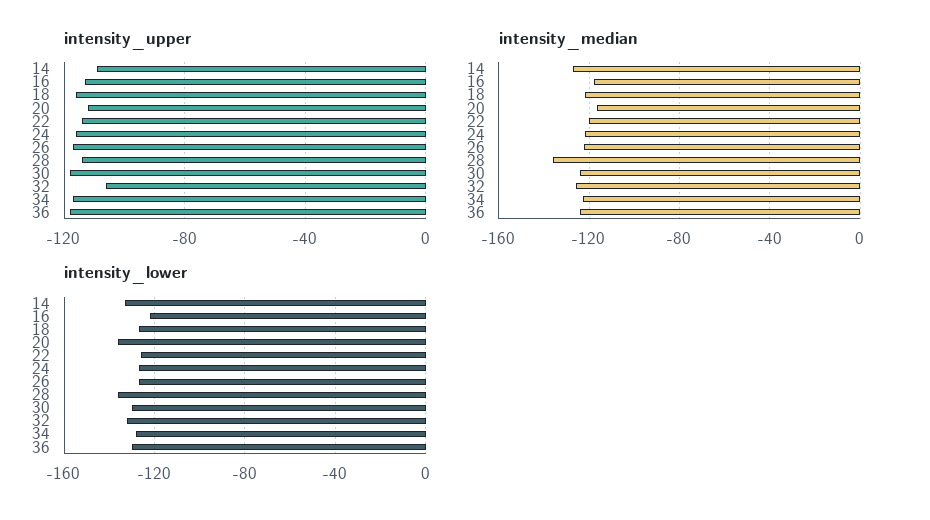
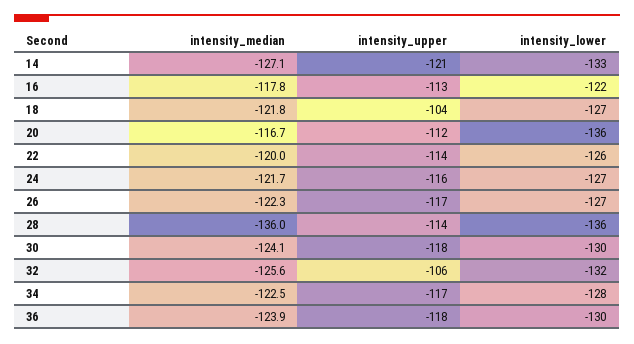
  {
    "intensity_upper": {
-     "14": -110,
+     "14": -121,
      "16": -113,
-     "18": -115,
+     "18": -104,
      "20": -112,
      "22": -114,
      "24": -116,
      "26": -117,
      "28": -114,
      "30": -118,
      "32": -106,
      "34": -117,
      "36": -118
    },
    "intensity_median": {
      "14": -127.1,
      "16": -117.8,
      "18": -121.8,
      "20": -116.7,
      "22": -120,
      "24": -121.7,
      "26": -122.3,
      "28": -136,
      "30": -124.1,
      "32": -125.6,
      "34": -122.5,
      "36": -123.9
    },
    "intensity_lower": {
      "14": -133,
      "16": -122,
      "18": -127,
      "20": -136,
      "22": -126,
      "24": -127,
      "26": -127,
      "28": -136,
      "30": -130,
      "32": -132,
      "34": -128,
      "36": -130
    }
  }

